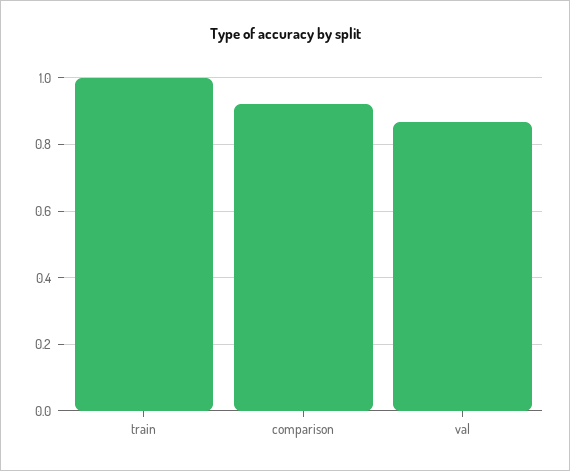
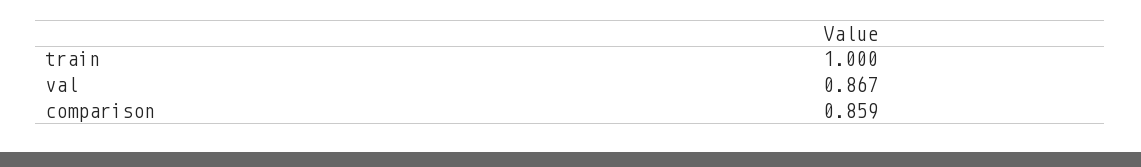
  {
    "train": 1,
-   "comparison": 0.92,
+   "comparison": 0.859,
    "val": 0.867
  }

